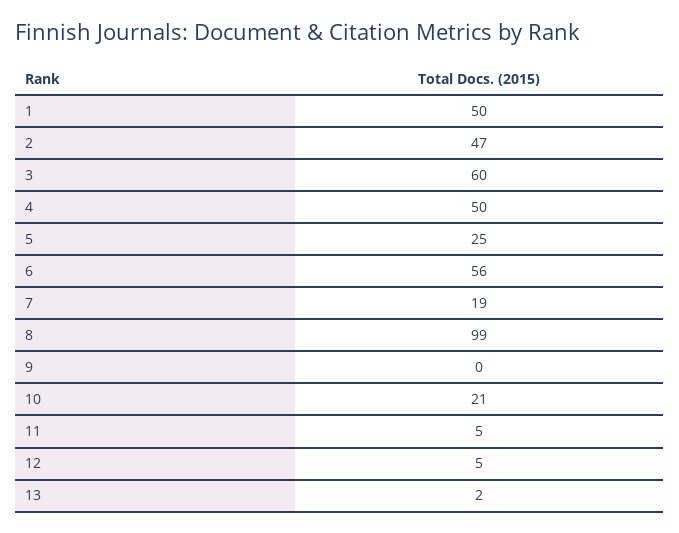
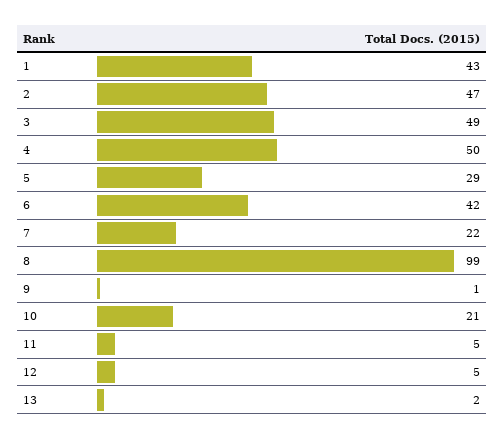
  {
-   "1": 50,
+   "1": 43,
    "2": 47,
-   "3": 60,
+   "3": 49,
    "4": 50,
-   "5": 25,
+   "5": 29,
-   "6": 56,
+   "6": 42,
-   "7": 19,
+   "7": 22,
    "8": 99,
-   "9": 0,
+   "9": 1,
    "10": 21,
    "11": 5,
    "12": 5,
    "13": 2
  }

